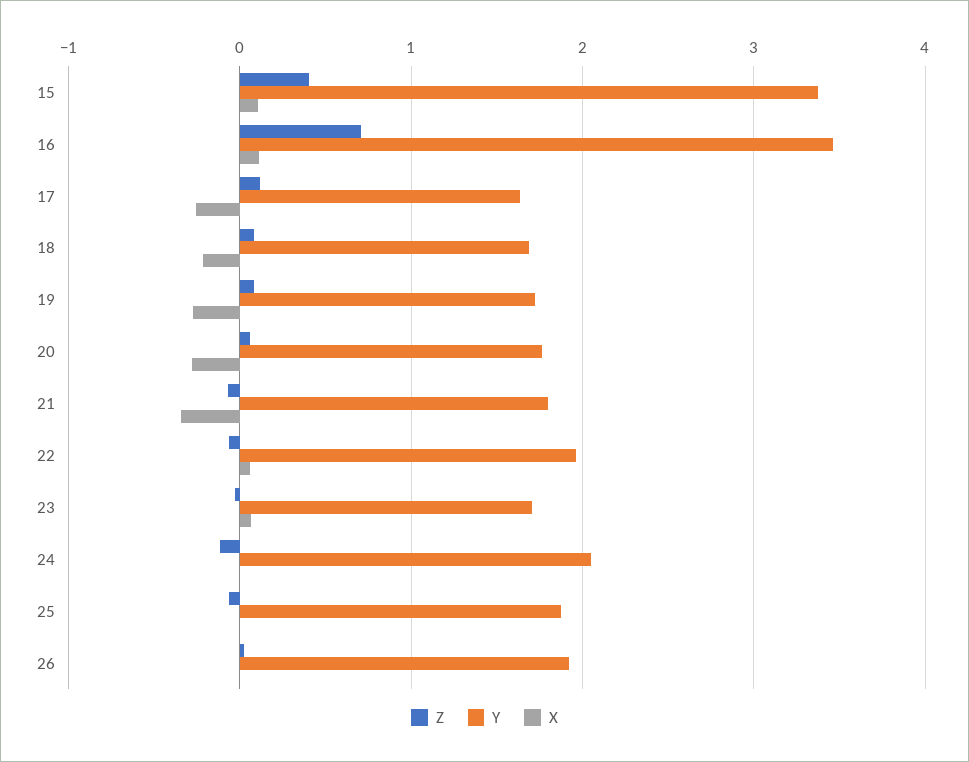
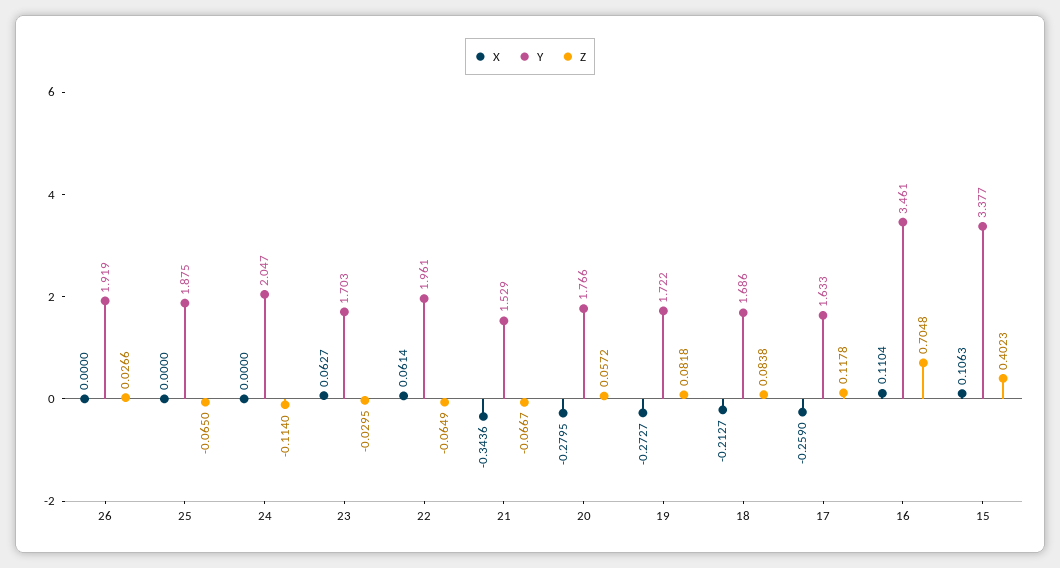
  {
    "Z": {
      "15": 0.4023,
      "16": 0.7048,
      "17": 0.1178,
      "18": 0.0838,
      "19": 0.0818,
      "20": 0.0572,
      "21": -0.0667,
      "22": -0.0649,
      "23": -0.0295,
      "24": -0.114,
      "25": -0.065,
      "26": 0.0266
    },
    "Y": {
      "15": 3.377,
      "16": 3.461,
      "17": 1.633,
      "18": 1.686,
      "19": 1.722,
      "20": 1.766,
-     "21": 1.8,
+     "21": 1.529,
      "22": 1.961,
      "23": 1.703,
      "24": 2.047,
      "25": 1.875,
      "26": 1.919
    },
    "X": {
      "15": 0.1063,
      "16": 0.1104,
      "17": -0.259,
      "18": -0.2127,
      "19": -0.2727,
      "20": -0.2795,
      "21": -0.3436,
      "22": 0.0614,
      "23": 0.0627,
      "24": 0,
      "25": 0,
      "26": 0
    }
  }

